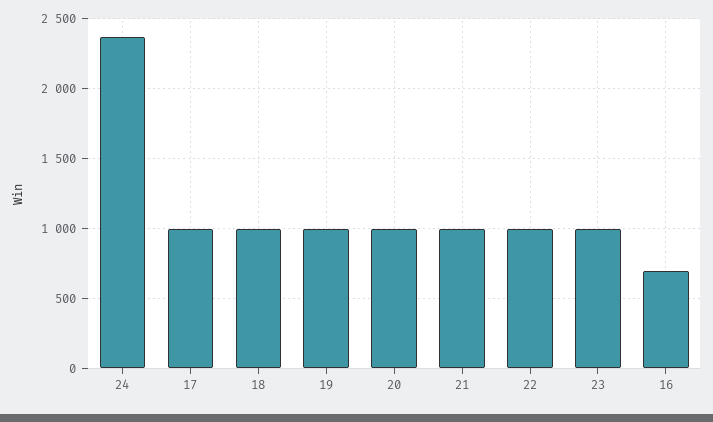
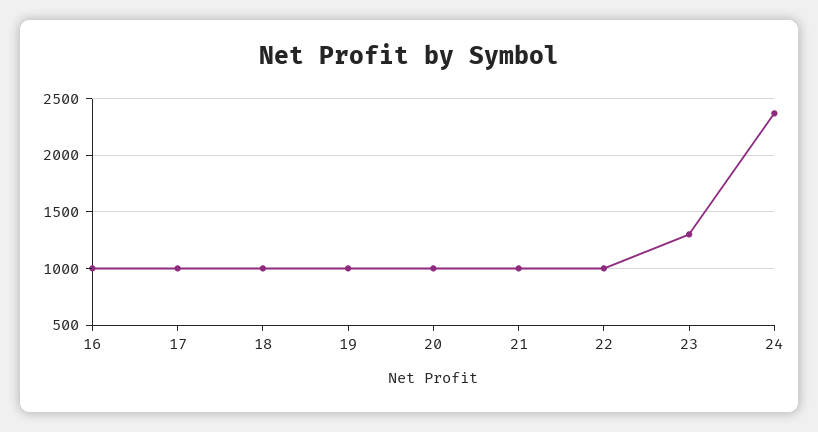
  {
    "24": 2350,
    "17": 1000,
    "18": 1000,
    "19": 1000,
    "20": 1000,
    "21": 1000,
    "22": 1000,
-   "23": 1000,
+   "23": 1300,
-   "16": 700
+   "16": 1000
  }

